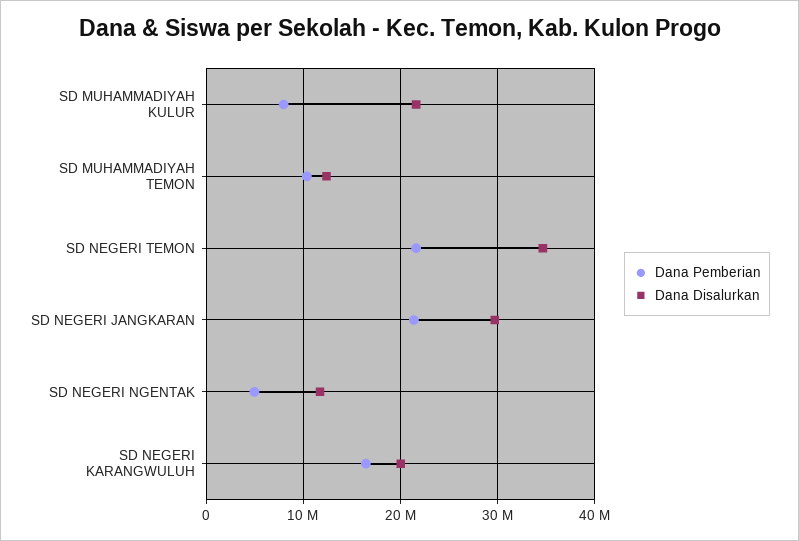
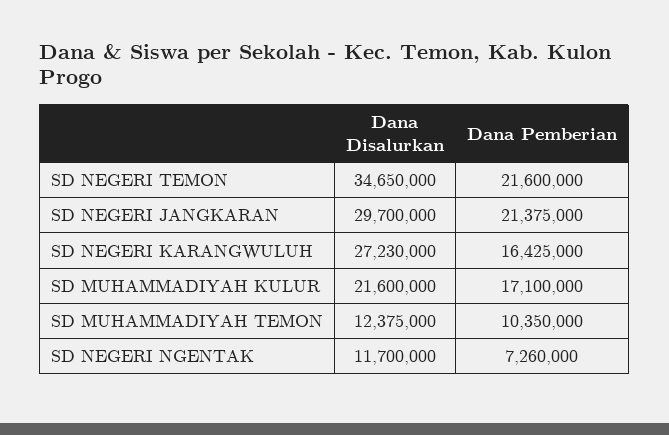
  {
    "Dana Pemberian": {
-     "SD MUHAMMADIYAH KULUR": 8000000,
+     "SD MUHAMMADIYAH KULUR": 17100000,
      "SD MUHAMMADIYAH TEMON": 10350000,
      "SD NEGERI TEMON": 21600000,
      "SD NEGERI JANGKARAN": 21375000,
-     "SD NEGERI NGENTAK": 5000000,
+     "SD NEGERI NGENTAK": 7260000,
      "SD NEGERI KARANGWULUH": 16425000
    },
    "Dana Disalurkan": {
      "SD MUHAMMADIYAH KULUR": 21600000,
      "SD MUHAMMADIYAH TEMON": 12375000,
      "SD NEGERI TEMON": 34650000,
      "SD NEGERI JANGKARAN": 29700000,
      "SD NEGERI NGENTAK": 11700000,
-     "SD NEGERI KARANGWULUH": 20000000
+     "SD NEGERI KARANGWULUH": 27230000
    }
  }

